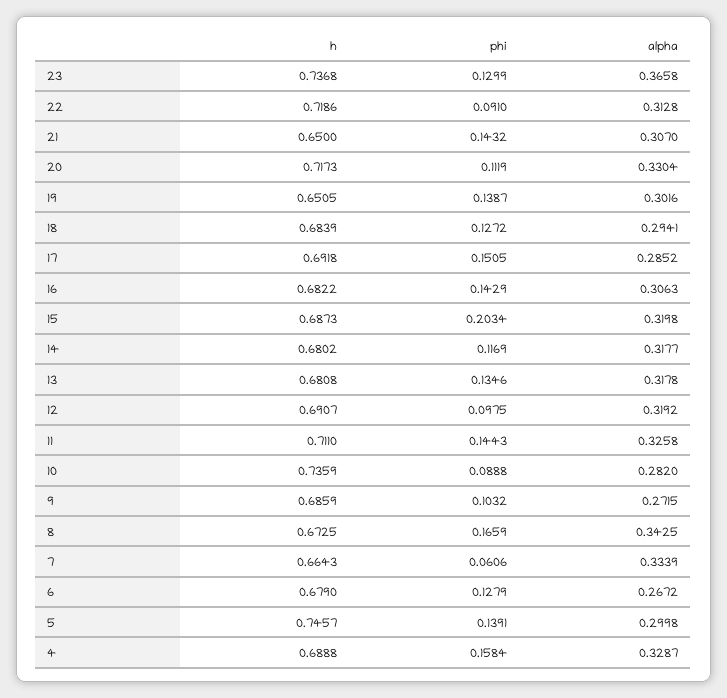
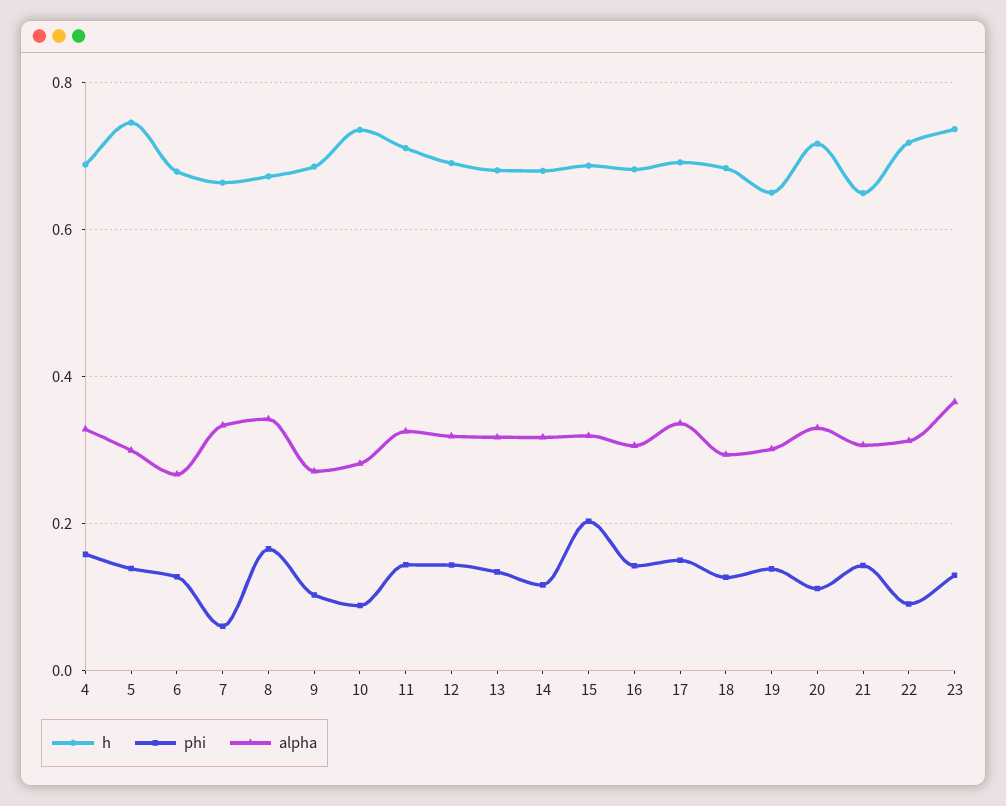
  {
    "h": {
      "23": 0.7368,
      "22": 0.7186,
      "21": 0.65,
      "20": 0.7173,
      "19": 0.6505,
      "18": 0.6839,
      "17": 0.6918,
      "16": 0.6822,
      "15": 0.6873,
      "14": 0.6802,
      "13": 0.6808,
      "12": 0.6907,
      "11": 0.711,
      "10": 0.7359,
      "9": 0.6859,
      "8": 0.6725,
      "7": 0.6643,
      "6": 0.679,
      "5": 0.7457,
      "4": 0.6888
    },
    "phi": {
      "23": 0.1299,
      "22": 0.091,
      "21": 0.1432,
      "20": 0.1119,
      "19": 0.1387,
      "18": 0.1272,
      "17": 0.1505,
      "16": 0.1429,
      "15": 0.2034,
      "14": 0.1169,
      "13": 0.1346,
-     "12": 0.0975,
+     "12": 0.14,
      "11": 0.1443,
      "10": 0.0888,
      "9": 0.1032,
      "8": 0.1659,
      "7": 0.0606,
      "6": 0.1279,
      "5": 0.1391,
      "4": 0.1584
    },
    "alpha": {
      "23": 0.3658,
      "22": 0.3128,
      "21": 0.307,
      "20": 0.3304,
      "19": 0.3016,
      "18": 0.2941,
-     "17": 0.2852,
+     "17": 0.34,
      "16": 0.3063,
      "15": 0.3198,
      "14": 0.3177,
      "13": 0.3178,
      "12": 0.3192,
      "11": 0.3258,
      "10": 0.282,
      "9": 0.2715,
      "8": 0.3425,
      "7": 0.3339,
      "6": 0.2672,
      "5": 0.2998,
      "4": 0.3287
    }
  }

